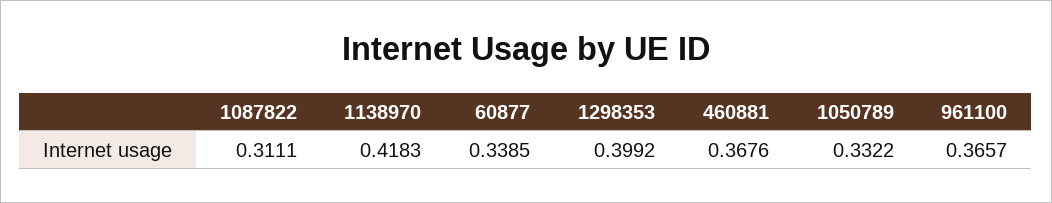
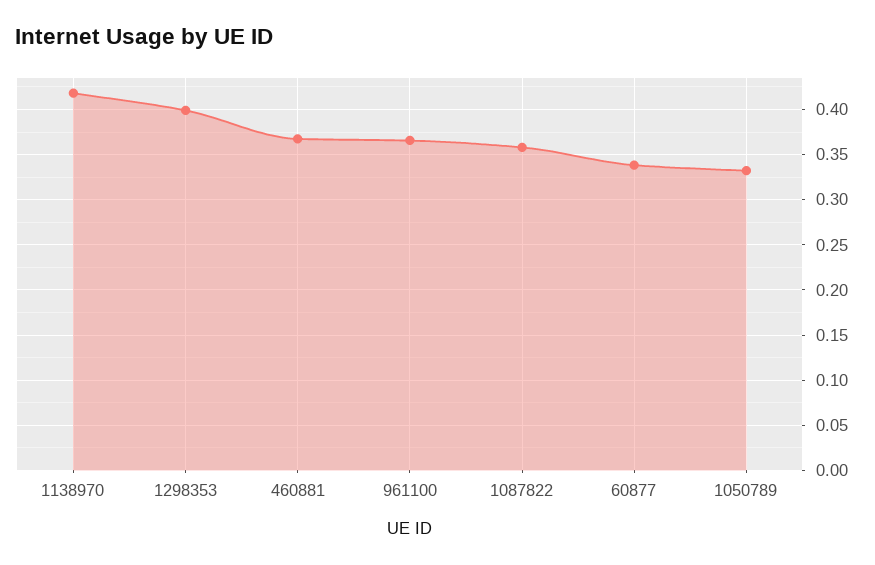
  {
-   "1087822": 0.3111,
+   "1087822": 0.36,
    "1138970": 0.4183,
    "60877": 0.3385,
    "1298353": 0.3992,
    "460881": 0.3676,
    "1050789": 0.3322,
    "961100": 0.3657
  }

